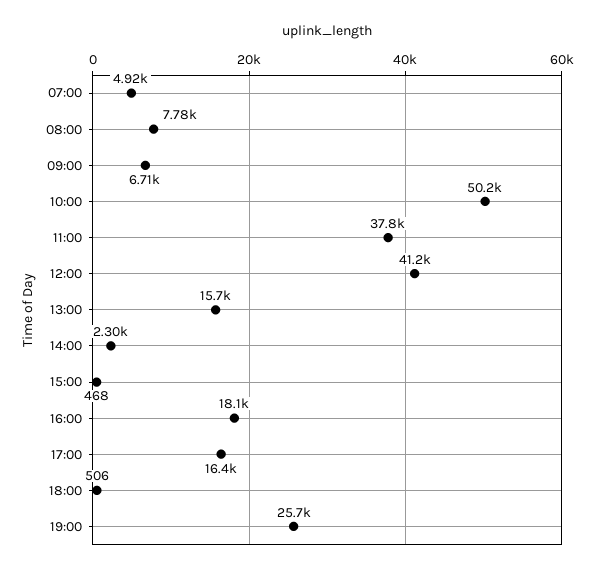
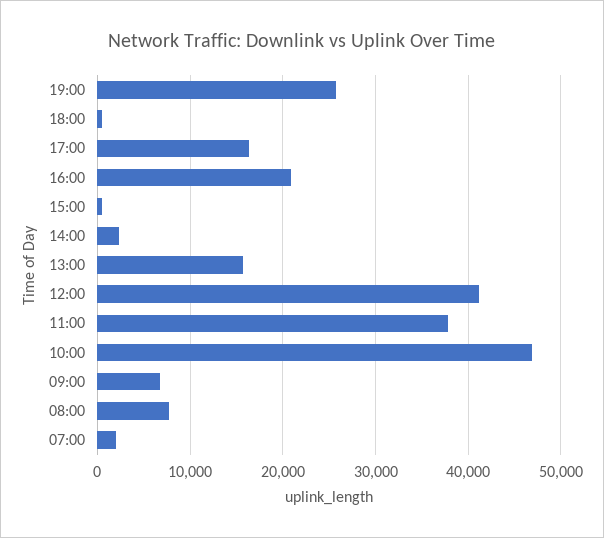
  {
-   "07:00": 4920,
+   "07:00": 2000,
    "08:00": 7780,
    "09:00": 6710,
-   "10:00": 50200,
+   "10:00": 47000,
    "11:00": 37800,
    "12:00": 41200,
    "13:00": 15700,
    "14:00": 2300,
    "15:00": 468,
-   "16:00": 18100,
+   "16:00": 21000,
    "17:00": 16400,
    "18:00": 506,
    "19:00": 25700
  }

